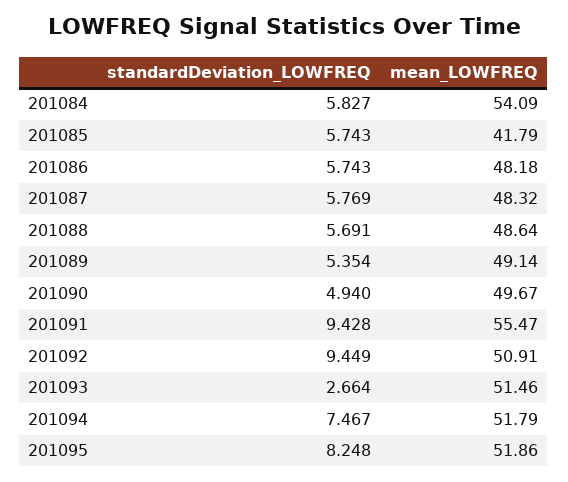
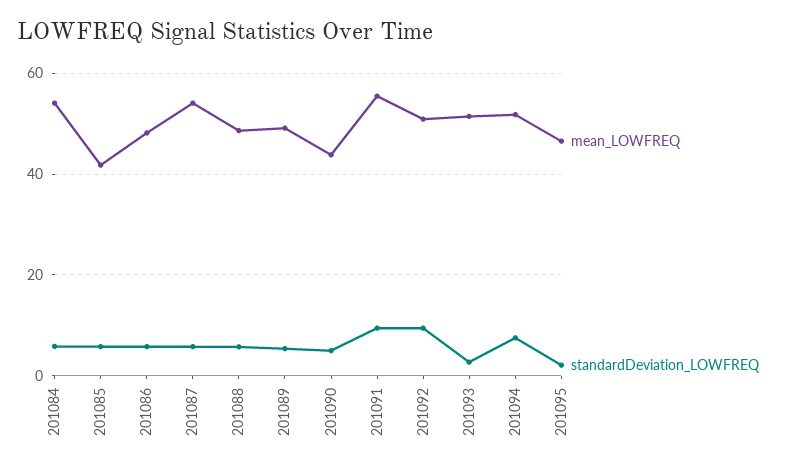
  {
    "standardDeviation_LOWFREQ": {
      "201084": 5.827,
      "201085": 5.743,
      "201086": 5.743,
      "201087": 5.769,
      "201088": 5.691,
      "201089": 5.354,
      "201090": 4.94,
      "201091": 9.428,
      "201092": 9.449,
      "201093": 2.664,
      "201094": 7.467,
-     "201095": 8.248
+     "201095": 2
    },
    "mean_LOWFREQ": {
      "201084": 54.09,
      "201085": 41.79,
      "201086": 48.18,
-     "201087": 48.32,
+     "201087": 54,
      "201088": 48.64,
      "201089": 49.14,
-     "201090": 49.67,
+     "201090": 44,
      "201091": 55.47,
      "201092": 50.91,
      "201093": 51.46,
      "201094": 51.79,
-     "201095": 51.86
+     "201095": 46
    }
  }

